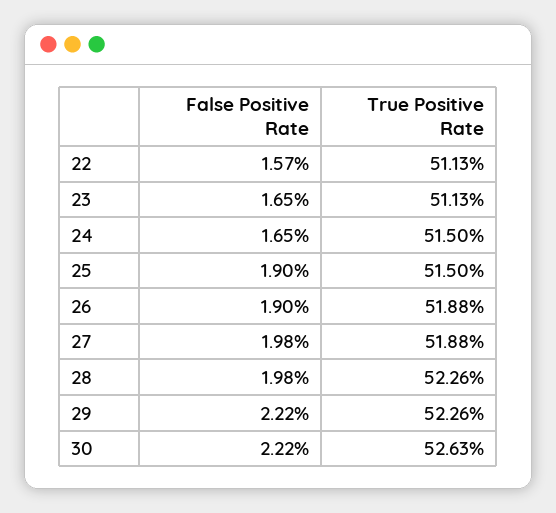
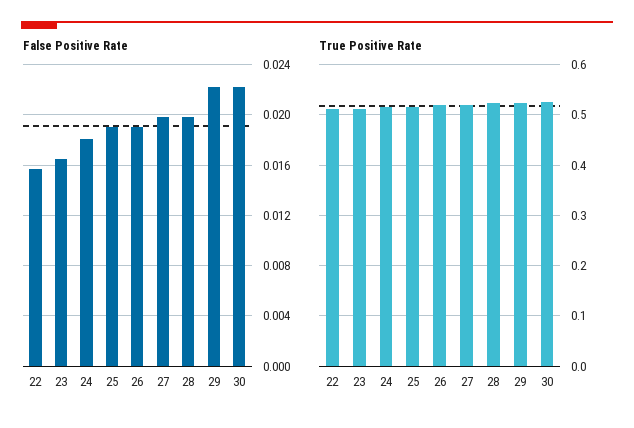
  {
    "False Positive Rate": {
      "22": 0.0157,
      "23": 0.0165,
-     "24": 0.0165,
+     "24": 0.018,
      "25": 0.019,
      "26": 0.019,
      "27": 0.0198,
      "28": 0.0198,
      "29": 0.0222,
      "30": 0.0222
    },
    "True Positive Rate": {
      "22": 0.5113,
      "23": 0.5113,
      "24": 0.515,
      "25": 0.515,
      "26": 0.5188,
      "27": 0.5188,
      "28": 0.5226,
      "29": 0.5226,
      "30": 0.5263
    }
  }

